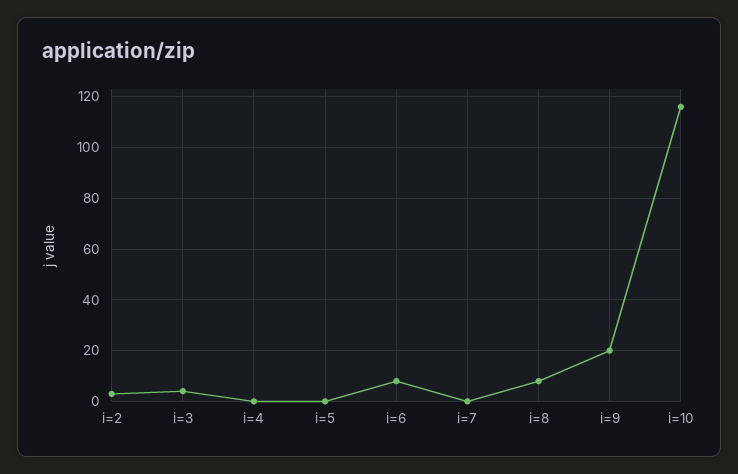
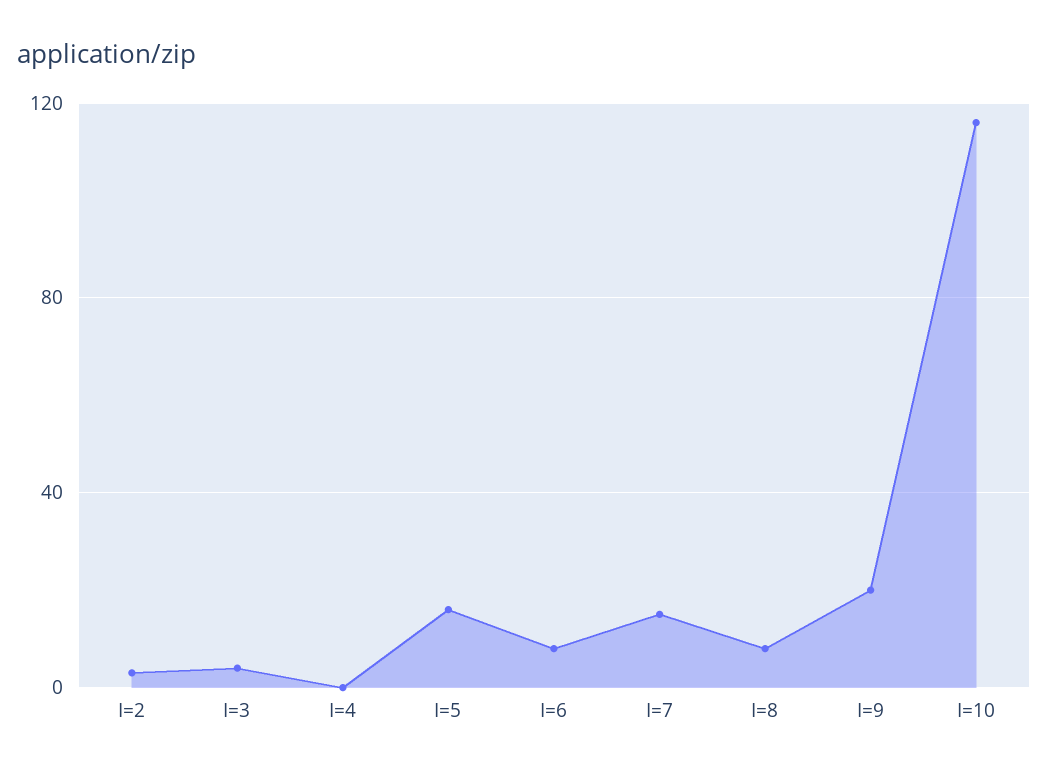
  {
    "i=2": 5,
    "i=3": 5,
    "i=4": 0,
-   "i=5": 0,
+   "i=5": 15,
    "i=6": 10,
-   "i=7": 0,
+   "i=7": 15,
    "i=8": 10,
    "i=9": 20,
    "i=10": 115
  }

